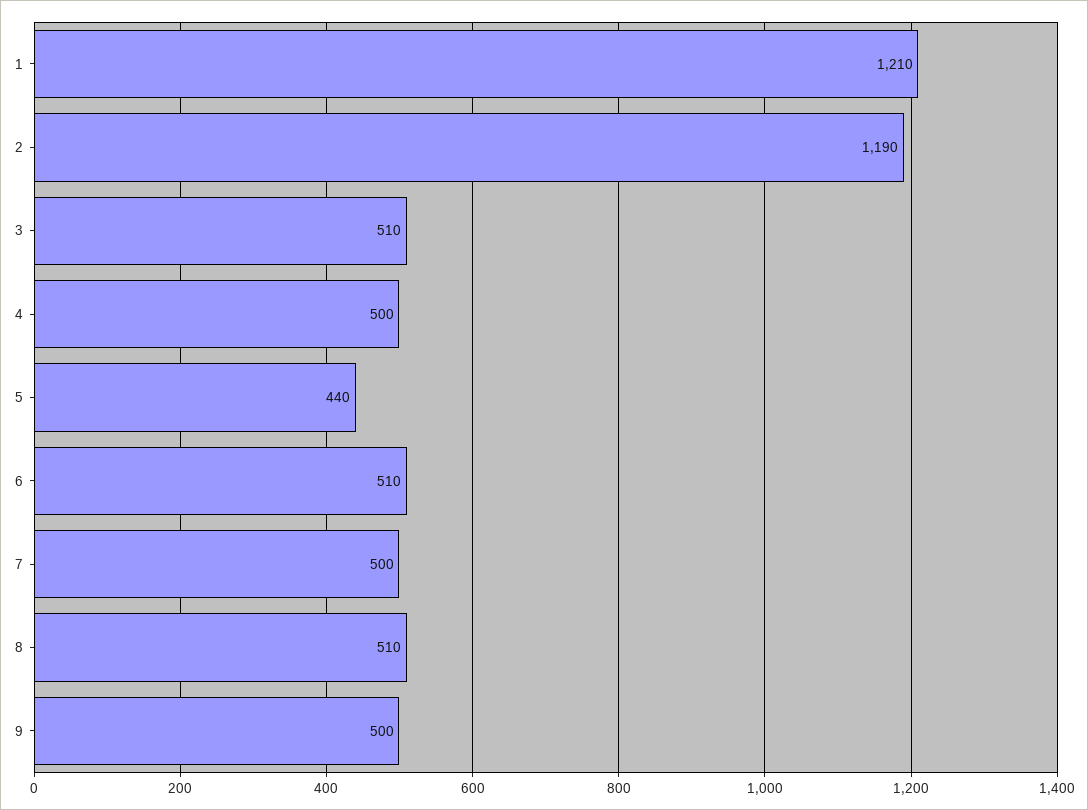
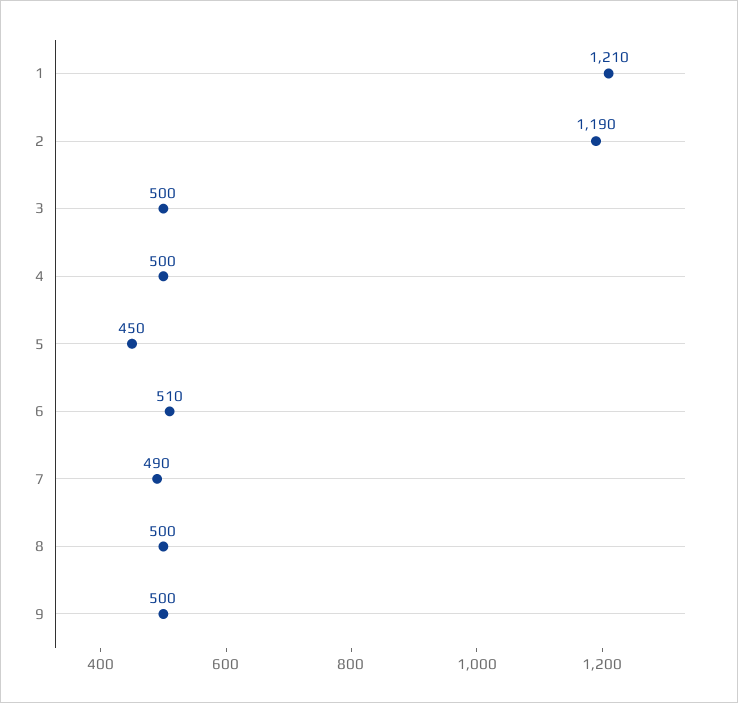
  {
    "1": 1210,
    "2": 1190,
-   "3": 510,
+   "3": 500,
    "4": 500,
-   "5": 440,
+   "5": 450,
    "6": 510,
-   "7": 500,
+   "7": 490,
-   "8": 510,
+   "8": 500,
    "9": 500
  }

